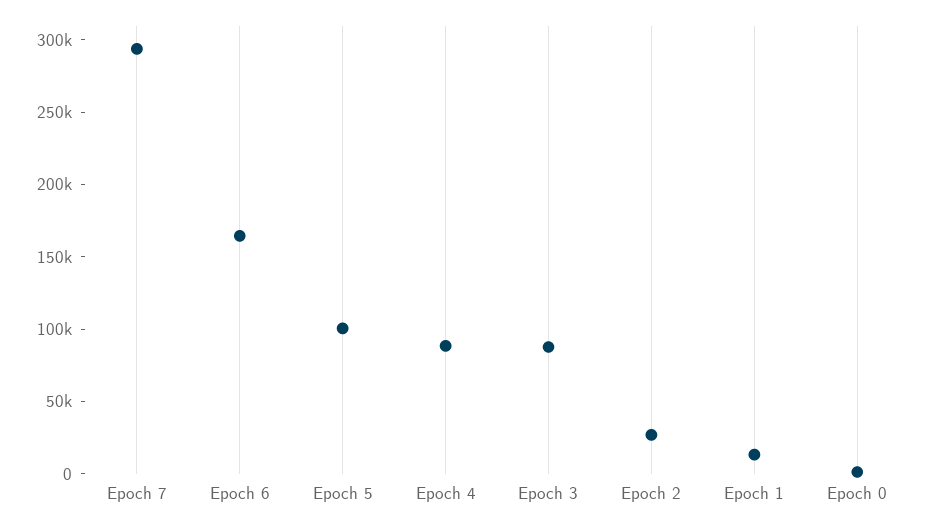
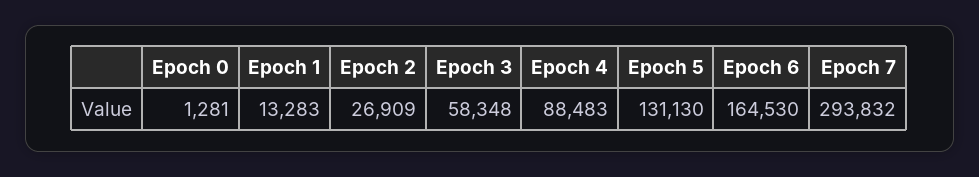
  {
    "Epoch 7": 293832,
    "Epoch 6": 164530,
-   "Epoch 5": 100000,
+   "Epoch 5": 131130,
    "Epoch 4": 88483,
-   "Epoch 3": 90000,
+   "Epoch 3": 58348,
    "Epoch 2": 26909,
    "Epoch 1": 13283,
    "Epoch 0": 1281
  }

